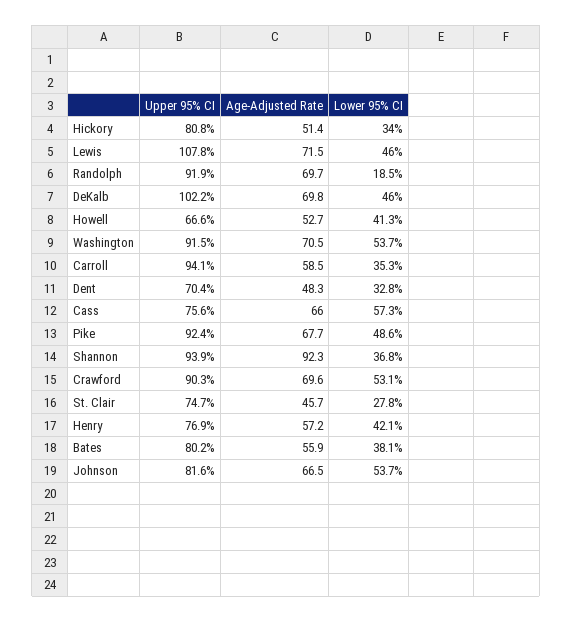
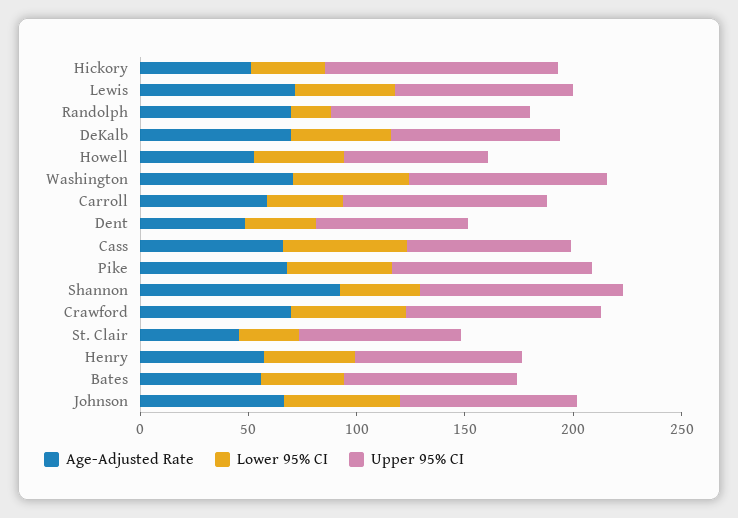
  {
    "Upper 95% CI": {
-     "Hickory": 80.8,
+     "Hickory": 110,
-     "Lewis": 107.8,
+     "Lewis": 80,
      "Randolph": 91.9,
-     "DeKalb": 102.2,
+     "DeKalb": 80,
      "Howell": 66.6,
      "Washington": 91.5,
      "Carroll": 94.1,
      "Dent": 70.4,
      "Cass": 75.6,
      "Pike": 92.4,
      "Shannon": 93.9,
      "Crawford": 90.3,
      "St. Clair": 74.7,
      "Henry": 76.9,
      "Bates": 80.2,
      "Johnson": 81.6
    },
    "Age-Adjusted Rate": {
      "Hickory": 51.4,
      "Lewis": 71.5,
      "Randolph": 69.7,
      "DeKalb": 69.8,
      "Howell": 52.7,
      "Washington": 70.5,
      "Carroll": 58.5,
      "Dent": 48.3,
      "Cass": 66,
      "Pike": 67.7,
      "Shannon": 92.3,
      "Crawford": 69.6,
      "St. Clair": 45.7,
      "Henry": 57.2,
      "Bates": 55.9,
      "Johnson": 66.5
    },
    "Lower 95% CI": {
      "Hickory": 34,
      "Lewis": 46,
      "Randolph": 18.5,
      "DeKalb": 46,
      "Howell": 41.3,
      "Washington": 53.7,
      "Carroll": 35.3,
      "Dent": 32.8,
      "Cass": 57.3,
      "Pike": 48.6,
      "Shannon": 36.8,
      "Crawford": 53.1,
      "St. Clair": 27.8,
      "Henry": 42.1,
      "Bates": 38.1,
      "Johnson": 53.7
    }
  }

